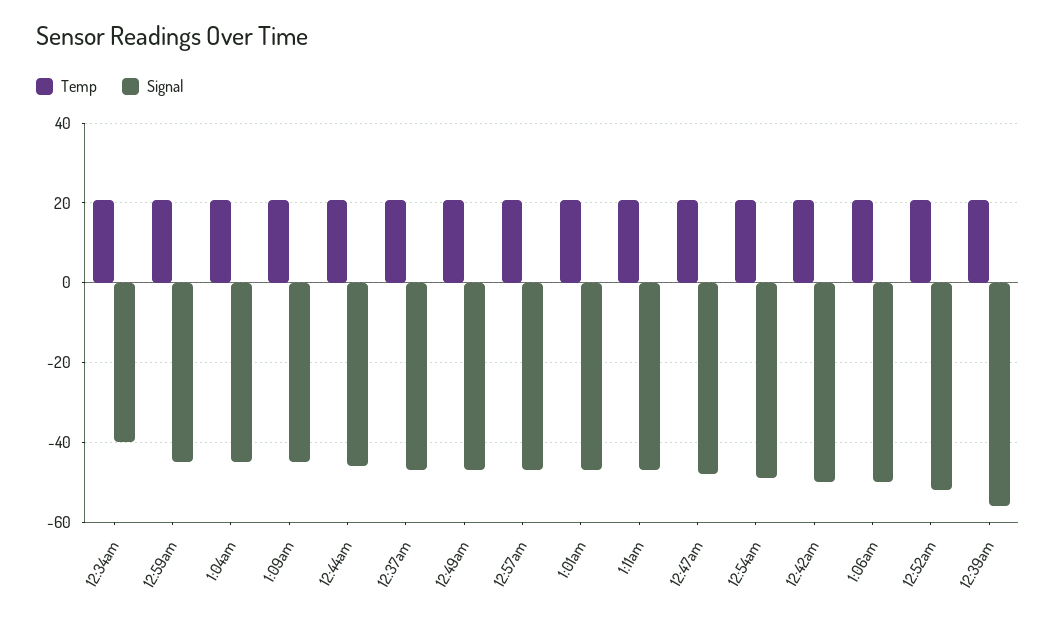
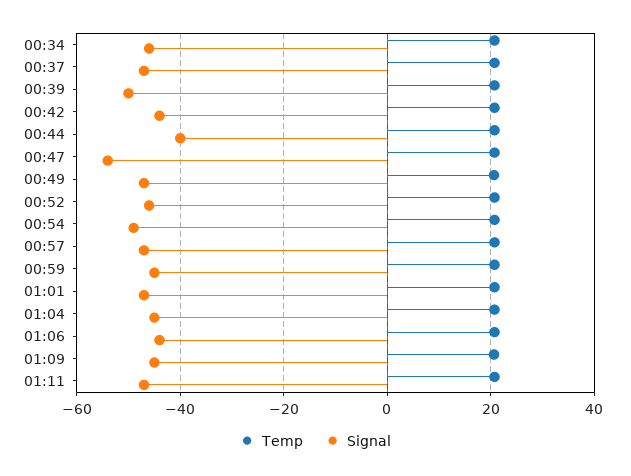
  {
    "Temp": {
      "12:34am": 20,
      "12:59am": 20,
      "1:04am": 20,
      "1:09am": 20,
      "12:44am": 20,
      "12:37am": 20,
      "12:49am": 20,
      "12:57am": 20,
      "1:01am": 20,
      "1:11am": 20,
      "12:47am": 20,
      "12:54am": 20,
      "12:42am": 20,
      "1:06am": 20,
      "12:52am": 20,
      "12:39am": 20
    },
    "Signal": {
-     "12:34am": -40,
+     "12:34am": -46,
      "12:59am": -46,
      "1:04am": -46,
      "1:09am": -46,
-     "12:44am": -46,
+     "12:44am": -40,
      "12:37am": -48,
      "12:49am": -48,
      "12:57am": -48,
      "1:01am": -48,
      "1:11am": -48,
-     "12:47am": -48,
+     "12:47am": -54,
      "12:54am": -50,
-     "12:42am": -50,
+     "12:42am": -44,
-     "1:06am": -50,
+     "1:06am": -44,
-     "12:52am": -52,
+     "12:52am": -46,
-     "12:39am": -56
+     "12:39am": -50
    }
  }

